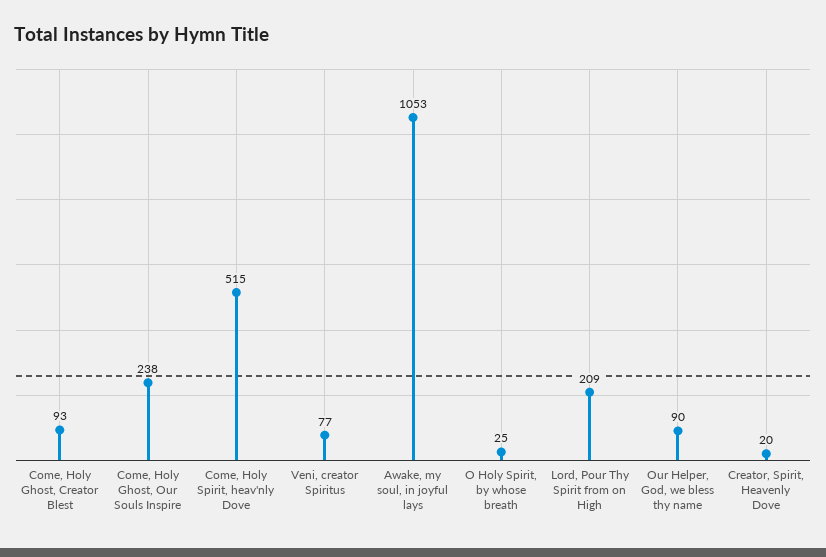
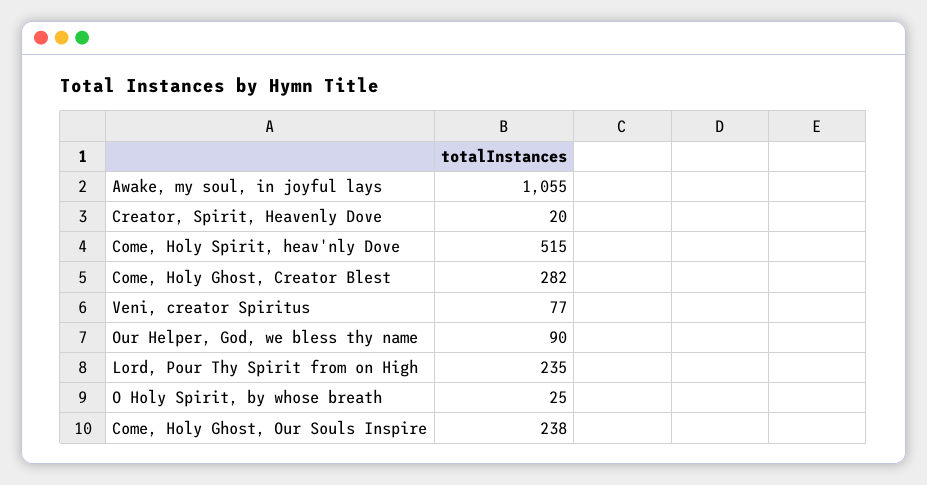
  {
-   "Come, Holy Ghost, Creator Blest": 93,
+   "Come, Holy Ghost, Creator Blest": 282,
    "Come, Holy Ghost, Our Souls Inspire": 238,
    "Come, Holy Spirit, heav'nly Dove": 515,
    "Veni, creator Spiritus": 77,
-   "Awake, my soul, in joyful lays": 1053,
+   "Awake, my soul, in joyful lays": 1055,
    "O Holy Spirit, by whose breath": 25,
-   "Lord, Pour Thy Spirit from on High": 209,
+   "Lord, Pour Thy Spirit from on High": 235,
    "Our Helper, God, we bless thy name": 90,
    "Creator, Spirit, Heavenly Dove": 20
  }

